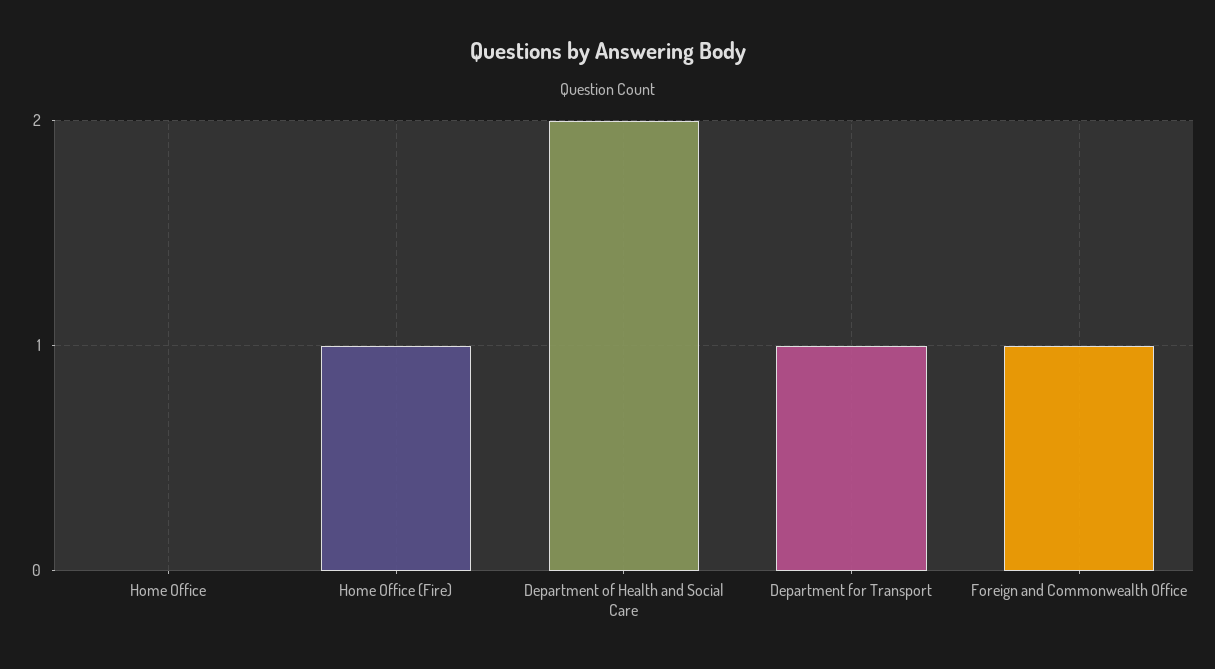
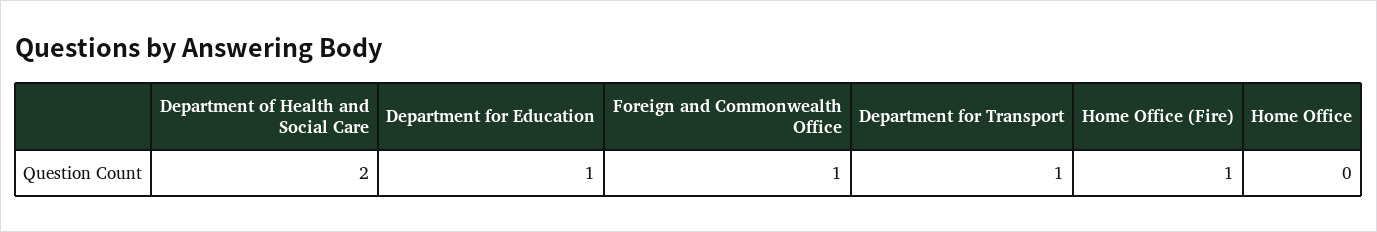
  {
    "Home Office": 0,
    "Home Office (Fire)": 1,
    "Department of Health and Social Care": 2,
    "Department for Transport": 1,
-   "Foreign and Commonwealth Office": 1
+   "Foreign and Commonwealth Office": 1,
+   "Department for Education": 1
  }

